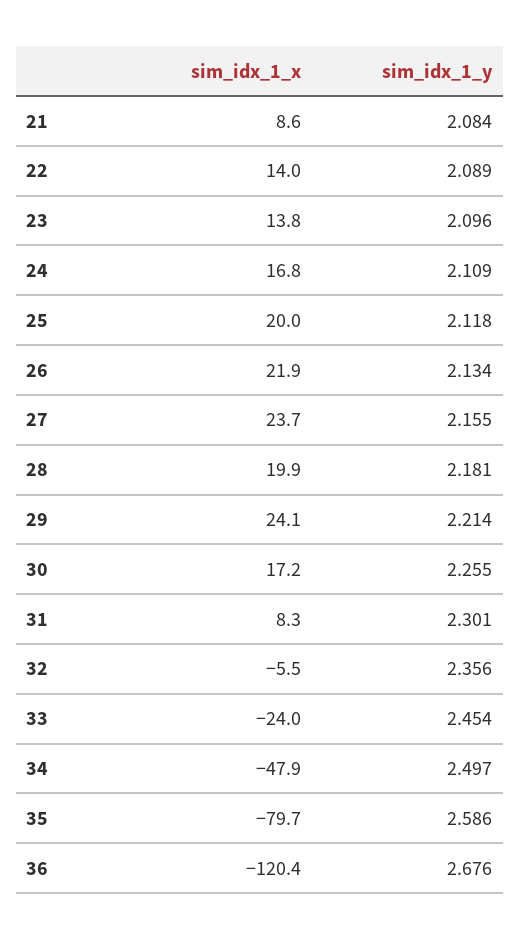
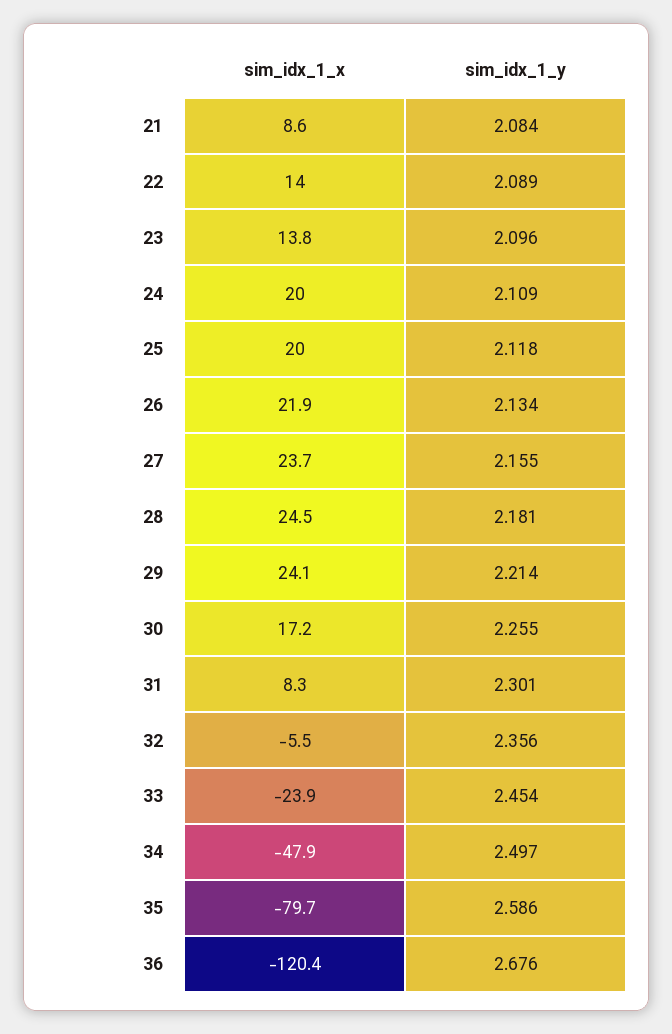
  {
    "sim_idx_1_x": {
      "21": 8.6,
      "22": 14,
      "23": 13.8,
-     "24": 16.8,
+     "24": 20,
      "25": 20,
      "26": 21.9,
      "27": 23.7,
-     "28": 19.9,
+     "28": 24.5,
      "29": 24.1,
      "30": 17.2,
      "31": 8.3,
      "32": -5.5,
-     "33": -24,
+     "33": -23.9,
      "34": -47.9,
      "35": -79.7,
      "36": -120.4
    },
    "sim_idx_1_y": {
      "21": 2.084,
      "22": 2.089,
      "23": 2.096,
      "24": 2.109,
      "25": 2.118,
      "26": 2.134,
      "27": 2.155,
      "28": 2.181,
      "29": 2.214,
      "30": 2.255,
      "31": 2.301,
      "32": 2.356,
      "33": 2.454,
      "34": 2.497,
      "35": 2.586,
      "36": 2.676
    }
  }

